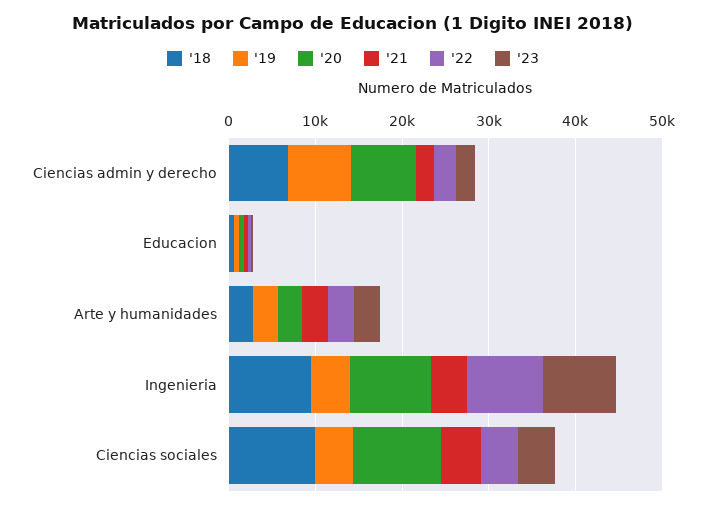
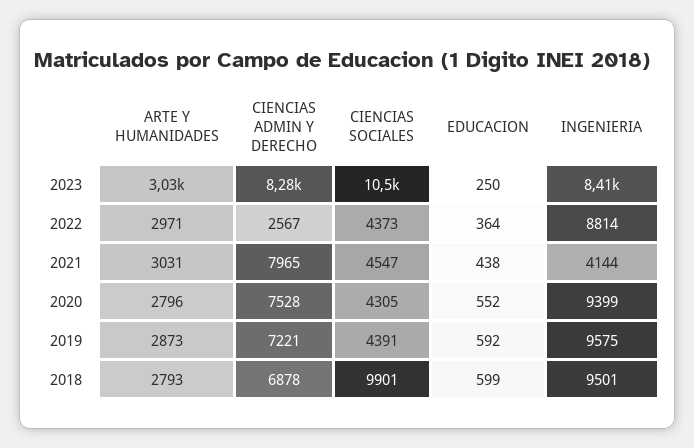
  {
    "'18": {
      "Ciencias admin y derecho": 6878,
      "Educacion": 599,
      "Arte y humanidades": 2793,
      "Ingenieria": 9501,
      "Ciencias sociales": 9901
    },
    "'19": {
      "Ciencias admin y derecho": 7221,
      "Educacion": 592,
      "Arte y humanidades": 2873,
-     "Ingenieria": 4000,
+     "Ingenieria": 9575,
      "Ciencias sociales": 4391
    },
    "'20": {
      "Ciencias admin y derecho": 7528,
      "Educacion": 552,
      "Arte y humanidades": 2796,
      "Ingenieria": 9399,
-     "Ciencias sociales": 10000
+     "Ciencias sociales": 4305
    },
    "'21": {
-     "Ciencias admin y derecho": 2000,
+     "Ciencias admin y derecho": 7965,
      "Educacion": 438,
      "Arte y humanidades": 3031,
      "Ingenieria": 4144,
      "Ciencias sociales": 4547
    },
    "'22": {
      "Ciencias admin y derecho": 2567,
      "Educacion": 364,
      "Arte y humanidades": 2971,
      "Ingenieria": 8814,
      "Ciencias sociales": 4373
    },
    "'23": {
-     "Ciencias admin y derecho": 2000,
+     "Ciencias admin y derecho": 8280,
      "Educacion": 250,
      "Arte y humanidades": 3030,
      "Ingenieria": 8410,
-     "Ciencias sociales": 4000
+     "Ciencias sociales": 10500
    }
  }

